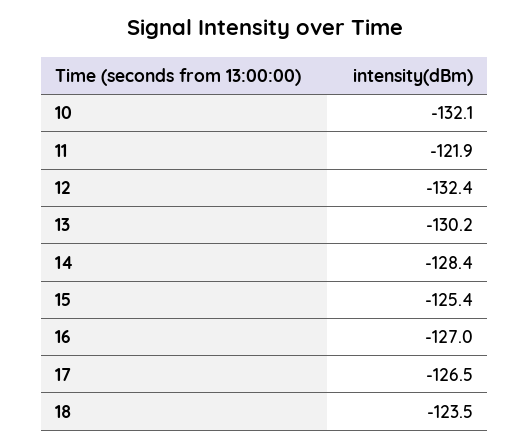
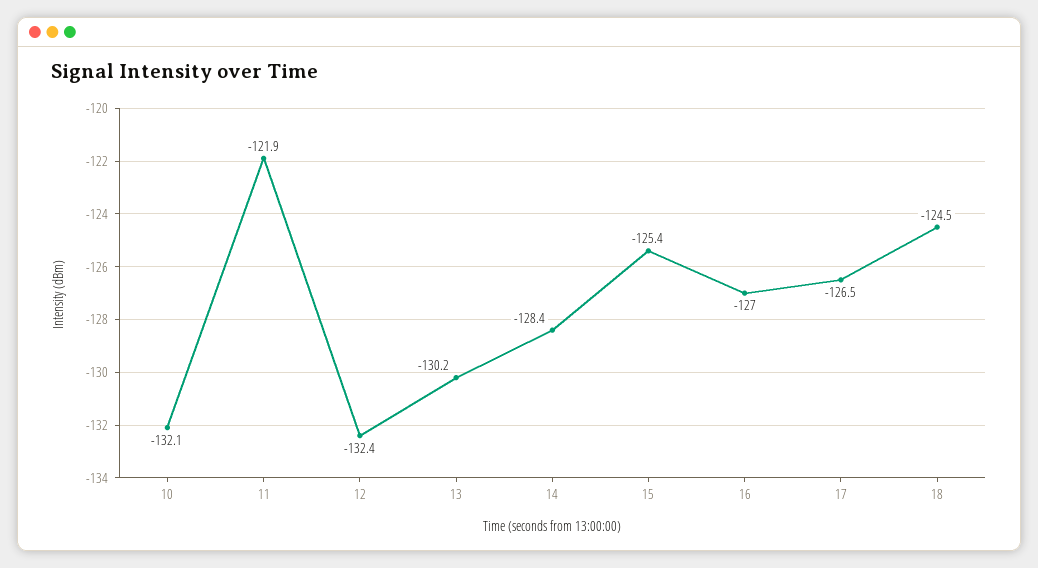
  {
    "10": -132.1,
    "11": -121.9,
    "12": -132.4,
    "13": -130.2,
    "14": -128.4,
    "15": -125.4,
    "16": -127,
    "17": -126.5,
-   "18": -123.5
+   "18": -124.5
  }

